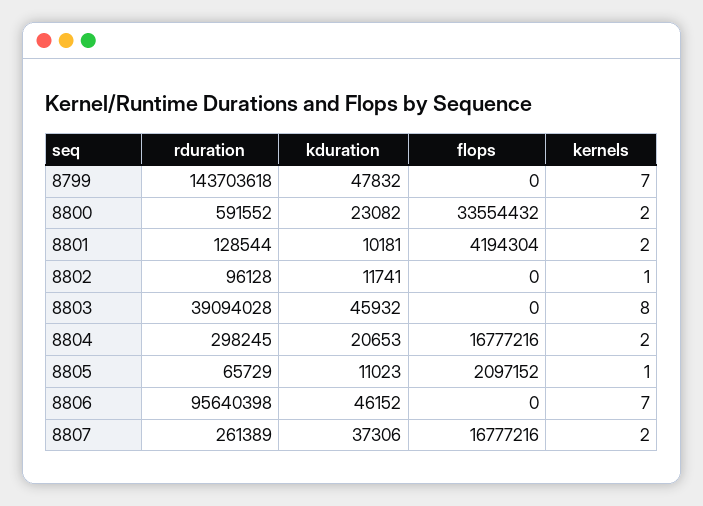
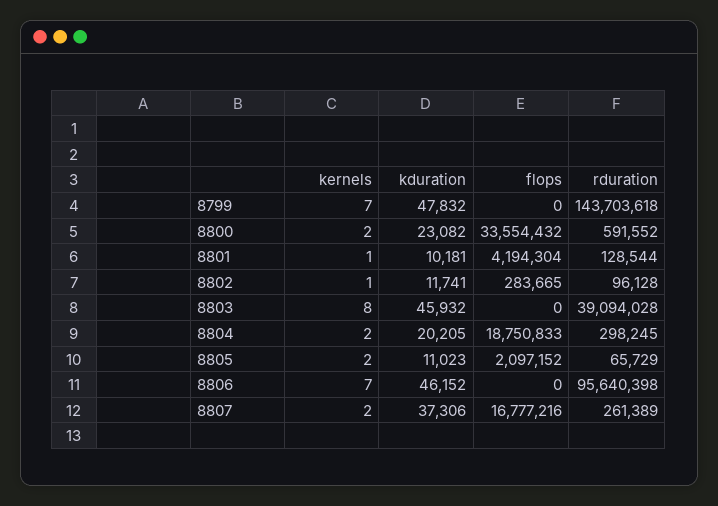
  {
    "rduration": {
      "8799": 143703618,
      "8800": 591552,
      "8801": 128544,
      "8802": 96128,
      "8803": 39094028,
      "8804": 298245,
      "8805": 65729,
      "8806": 95640398,
      "8807": 261389
    },
    "kduration": {
      "8799": 47832,
      "8800": 23082,
      "8801": 10181,
      "8802": 11741,
      "8803": 45932,
-     "8804": 20653,
+     "8804": 20205,
      "8805": 11023,
      "8806": 46152,
      "8807": 37306
    },
    "flops": {
      "8799": 0,
      "8800": 33554432,
      "8801": 4194304,
-     "8802": 0,
+     "8802": 283665,
      "8803": 0,
-     "8804": 16777216,
+     "8804": 18750833,
      "8805": 2097152,
      "8806": 0,
      "8807": 16777216
    },
    "kernels": {
      "8799": 7,
      "8800": 2,
-     "8801": 2,
+     "8801": 1,
      "8802": 1,
      "8803": 8,
      "8804": 2,
-     "8805": 1,
+     "8805": 2,
      "8806": 7,
      "8807": 2
    }
  }

